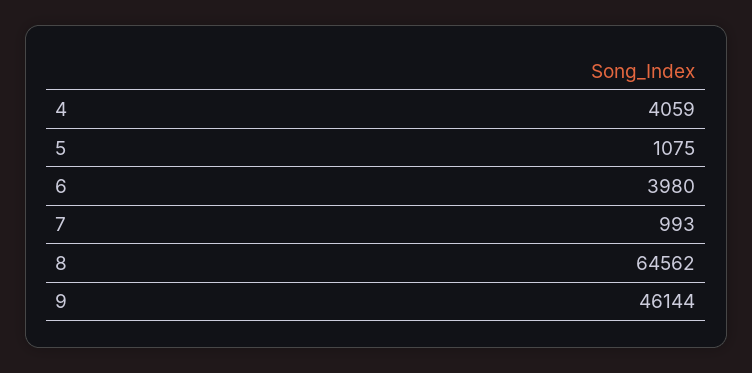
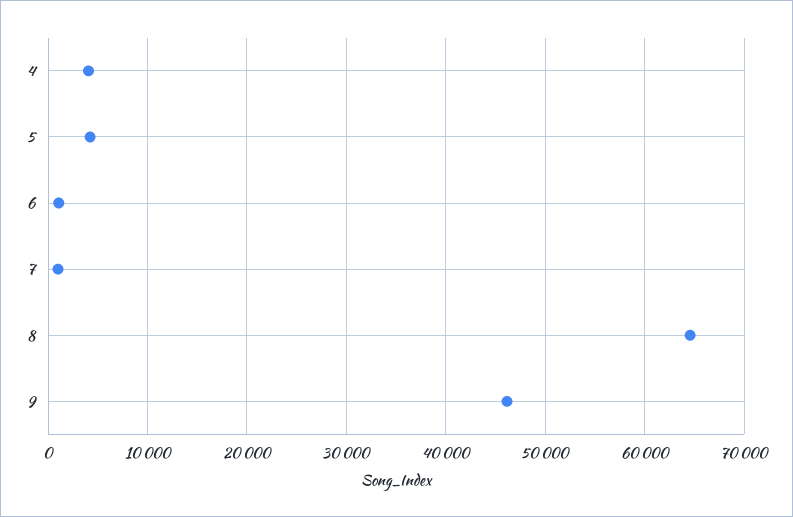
  {
    "4": 4059,
-   "5": 1075,
+   "5": 4000,
-   "6": 3980,
+   "6": 1000,
    "7": 993,
    "8": 64562,
    "9": 46144
  }

